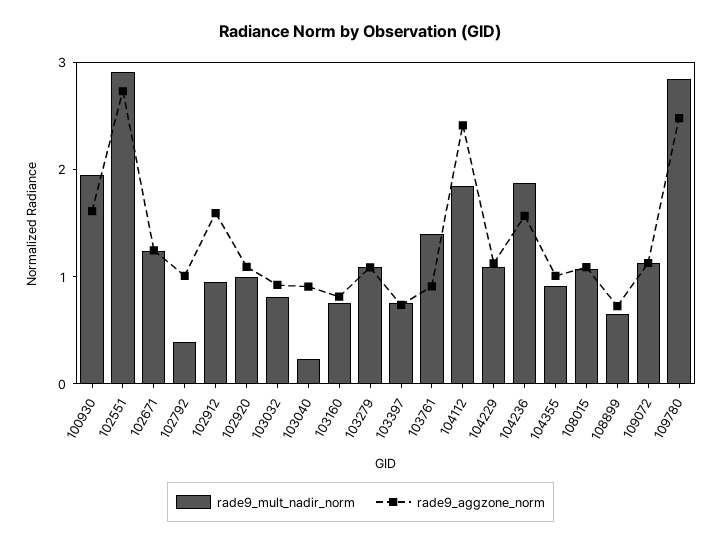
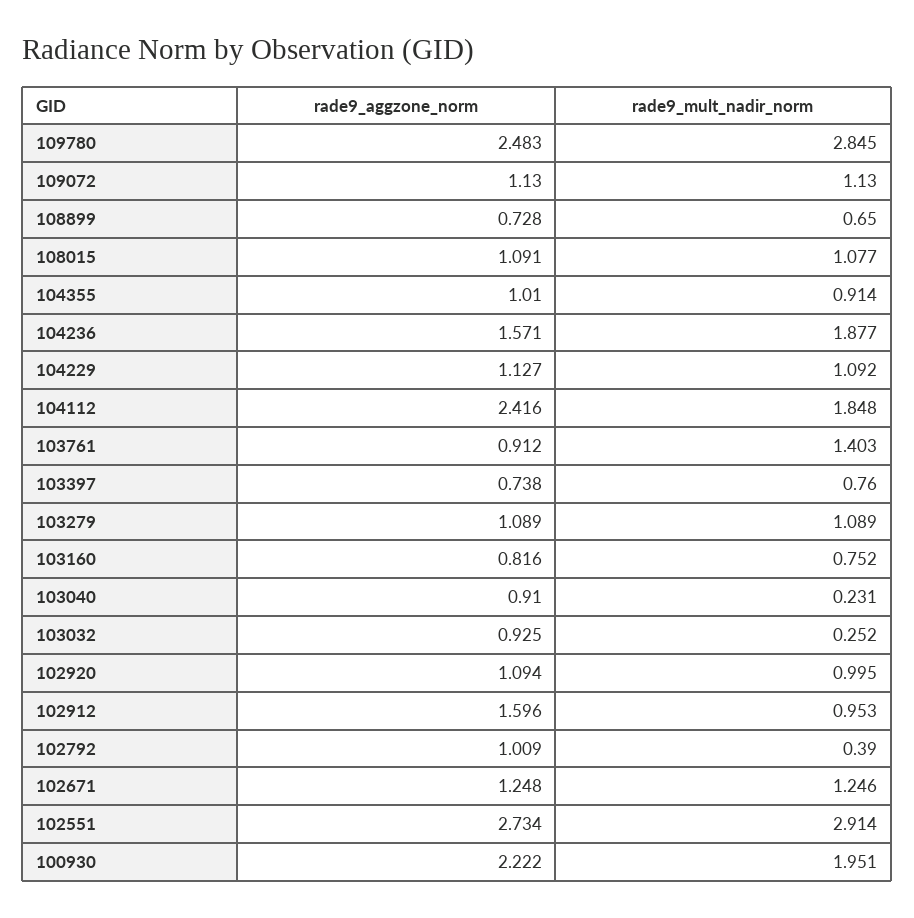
  {
    "rade9_mult_nadir_norm": {
      "100930": 1.951,
      "102551": 2.914,
      "102671": 1.246,
      "102792": 0.39,
      "102912": 0.953,
      "102920": 0.995,
-     "103032": 0.8,
+     "103032": 0.252,
      "103040": 0.231,
      "103160": 0.752,
      "103279": 1.089,
      "103397": 0.76,
      "103761": 1.403,
      "104112": 1.848,
      "104229": 1.092,
      "104236": 1.877,
      "104355": 0.914,
      "108015": 1.077,
      "108899": 0.65,
      "109072": 1.13,
      "109780": 2.845
    },
    "rade9_aggzone_norm": {
-     "100930": 1.6,
+     "100930": 2.222,
      "102551": 2.734,
      "102671": 1.248,
      "102792": 1.009,
      "102912": 1.596,
      "102920": 1.094,
      "103032": 0.925,
      "103040": 0.91,
      "103160": 0.816,
      "103279": 1.089,
      "103397": 0.738,
      "103761": 0.912,
      "104112": 2.416,
      "104229": 1.127,
      "104236": 1.571,
      "104355": 1.01,
      "108015": 1.091,
      "108899": 0.728,
      "109072": 1.13,
      "109780": 2.483
    }
  }

